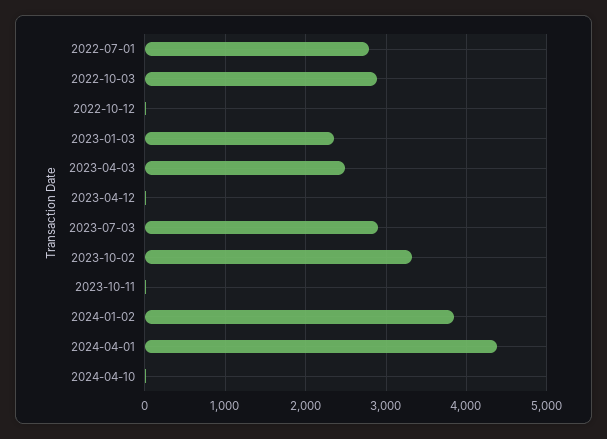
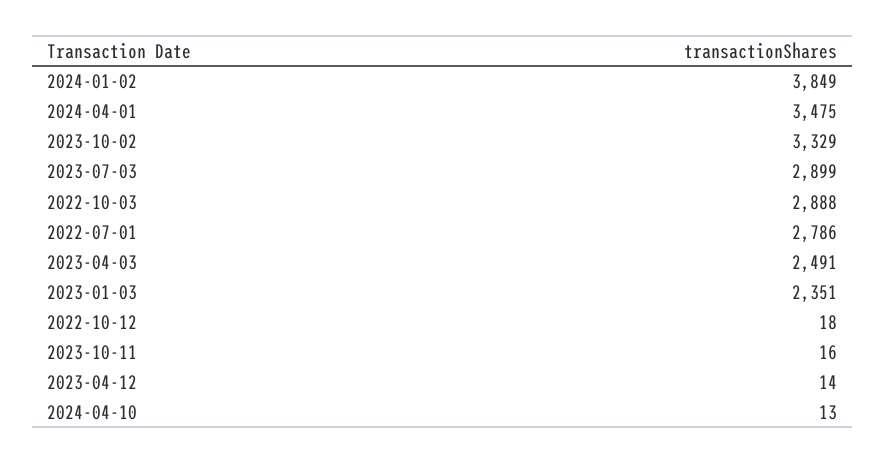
  {
    "2022-07-01": 2786,
    "2022-10-03": 2888,
    "2022-10-12": 18,
    "2023-01-03": 2351,
    "2023-04-03": 2491,
    "2023-04-12": 14,
    "2023-07-03": 2899,
    "2023-10-02": 3329,
    "2023-10-11": 16,
    "2024-01-02": 3849,
-   "2024-04-01": 4400,
+   "2024-04-01": 3475,
    "2024-04-10": 13
  }

